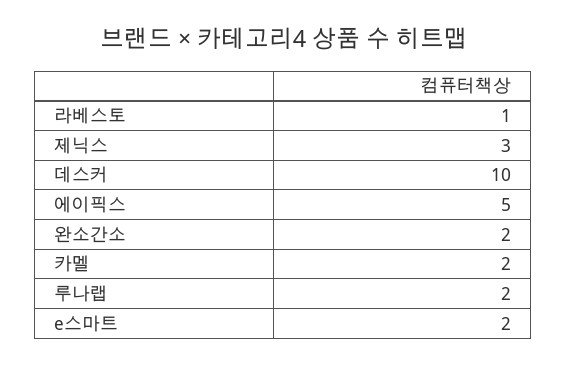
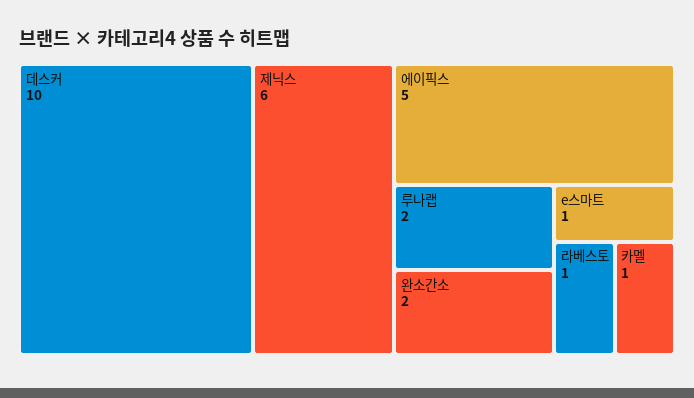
  {
    "라베스토": 1,
-   "제닉스": 3,
+   "제닉스": 6,
    "데스커": 10,
    "에이픽스": 5,
    "완소간소": 2,
-   "카멜": 2,
+   "카멜": 1,
    "루나랩": 2,
-   "e스마트": 2
+   "e스마트": 1
  }

